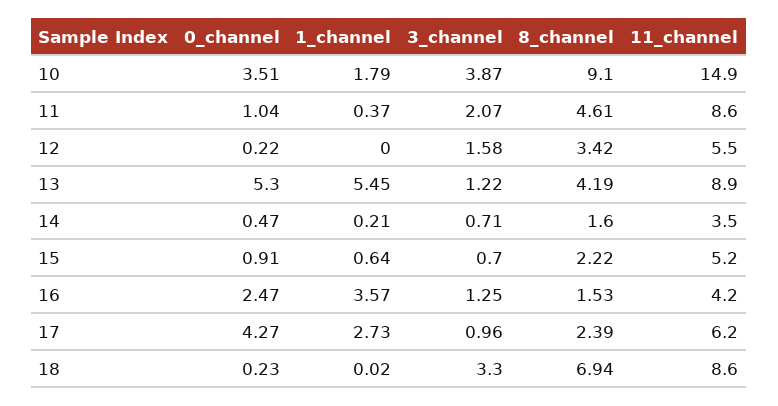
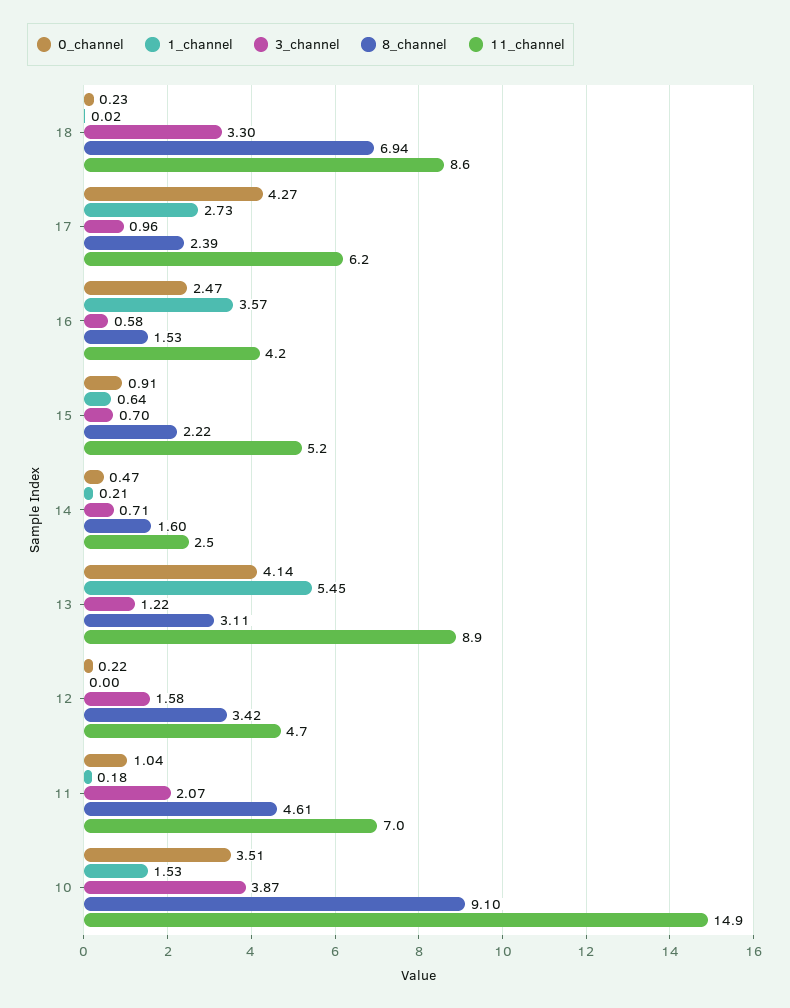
  {
    "0_channel": {
      "10": 3.51,
      "11": 1.04,
      "12": 0.22,
-     "13": 5.3,
+     "13": 4.14,
      "14": 0.47,
      "15": 0.91,
      "16": 2.47,
      "17": 4.27,
      "18": 0.23
    },
    "1_channel": {
-     "10": 1.79,
+     "10": 1.53,
-     "11": 0.37,
+     "11": 0.18,
      "12": 0,
      "13": 5.45,
      "14": 0.21,
      "15": 0.64,
      "16": 3.57,
      "17": 2.73,
      "18": 0.02
    },
    "3_channel": {
      "10": 3.87,
      "11": 2.07,
      "12": 1.58,
      "13": 1.22,
      "14": 0.71,
      "15": 0.7,
-     "16": 1.25,
+     "16": 0.58,
      "17": 0.96,
      "18": 3.3
    },
    "8_channel": {
      "10": 9.1,
      "11": 4.61,
      "12": 3.42,
-     "13": 4.19,
+     "13": 3.11,
      "14": 1.6,
      "15": 2.22,
      "16": 1.53,
      "17": 2.39,
      "18": 6.94
    },
    "11_channel": {
      "10": 14.9,
-     "11": 8.6,
+     "11": 7,
-     "12": 5.5,
+     "12": 4.7,
      "13": 8.9,
-     "14": 3.5,
+     "14": 2.5,
      "15": 5.2,
      "16": 4.2,
      "17": 6.2,
      "18": 8.6
    }
  }

